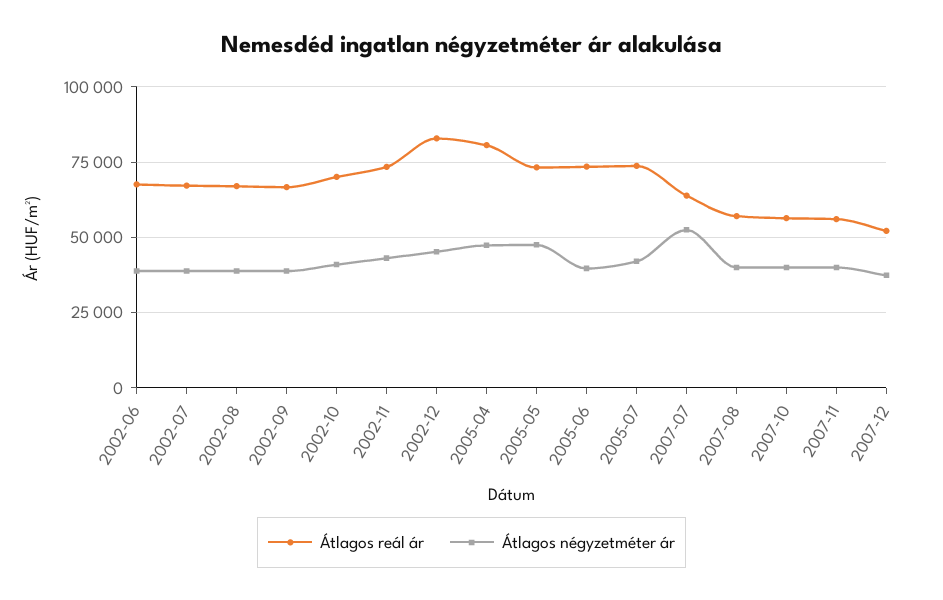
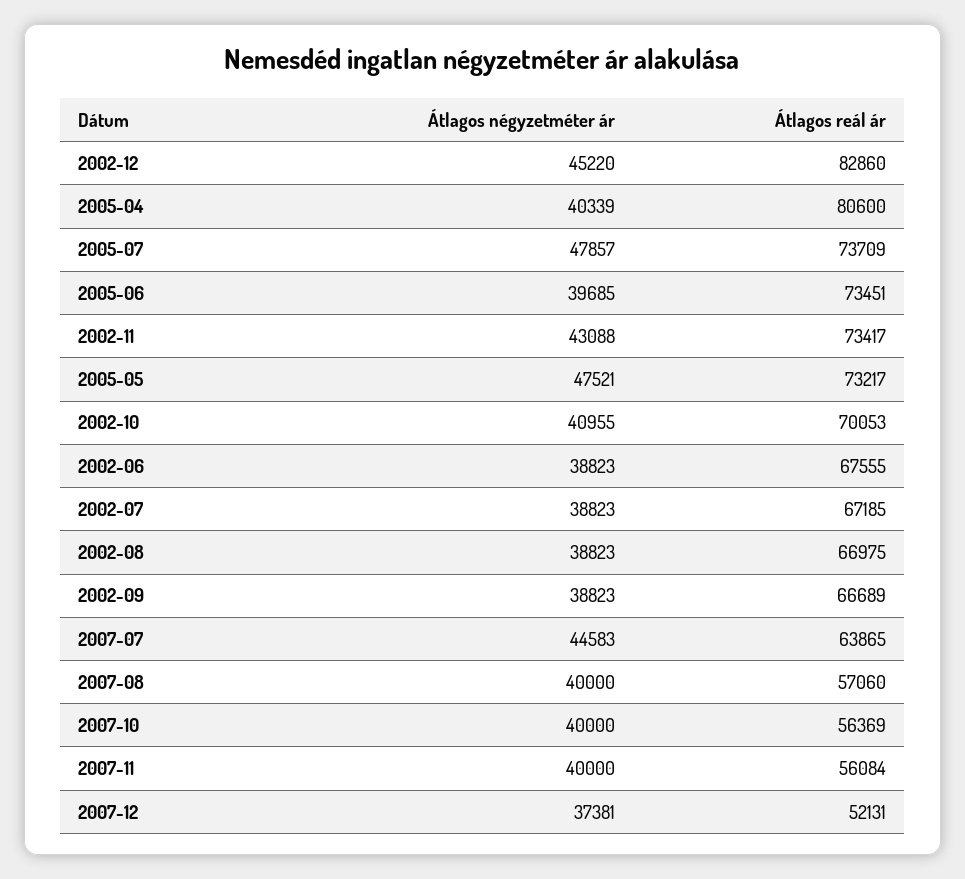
  {
    "Átlagos reál ár": {
      "2002-06": 67555,
      "2002-07": 67185,
      "2002-08": 66975,
      "2002-09": 66689,
      "2002-10": 70053,
      "2002-11": 73417,
      "2002-12": 82860,
      "2005-04": 80600,
      "2005-05": 73217,
      "2005-06": 73451,
      "2005-07": 73709,
      "2007-07": 63865,
      "2007-08": 57060,
      "2007-10": 56369,
      "2007-11": 56084,
      "2007-12": 52131
    },
    "Átlagos négyzetméter ár": {
      "2002-06": 38823,
      "2002-07": 38823,
      "2002-08": 38823,
      "2002-09": 38823,
      "2002-10": 40955,
      "2002-11": 43088,
      "2002-12": 45220,
-     "2005-04": 47500,
+     "2005-04": 40339,
      "2005-05": 47521,
      "2005-06": 39685,
-     "2005-07": 42500,
+     "2005-07": 47857,
-     "2007-07": 52500,
+     "2007-07": 44583,
      "2007-08": 40000,
      "2007-10": 40000,
      "2007-11": 40000,
      "2007-12": 37381
    }
  }

